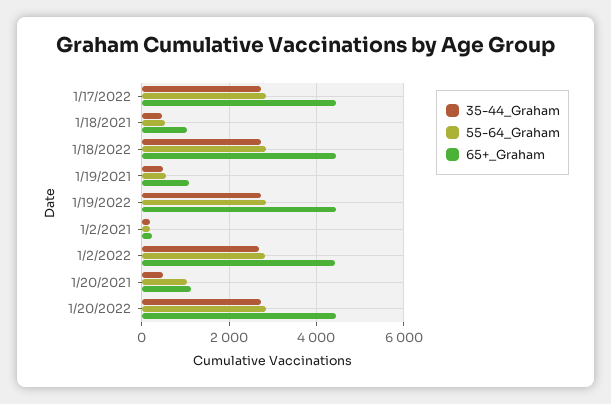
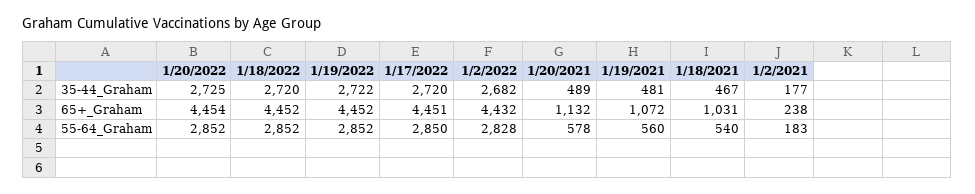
  {
    "35-44_Graham": {
      "1/17/2022": 2720,
      "1/18/2021": 467,
      "1/18/2022": 2720,
      "1/19/2021": 481,
      "1/19/2022": 2722,
      "1/2/2021": 177,
      "1/2/2022": 2682,
      "1/20/2021": 489,
      "1/20/2022": 2725
    },
    "55-64_Graham": {
      "1/17/2022": 2850,
      "1/18/2021": 540,
      "1/18/2022": 2852,
      "1/19/2021": 560,
      "1/19/2022": 2852,
      "1/2/2021": 183,
      "1/2/2022": 2828,
-     "1/20/2021": 1000,
+     "1/20/2021": 578,
      "1/20/2022": 2852
    },
    "65+_Graham": {
      "1/17/2022": 4451,
      "1/18/2021": 1031,
      "1/18/2022": 4452,
      "1/19/2021": 1072,
      "1/19/2022": 4452,
      "1/2/2021": 238,
      "1/2/2022": 4432,
      "1/20/2021": 1132,
      "1/20/2022": 4454
    }
  }

